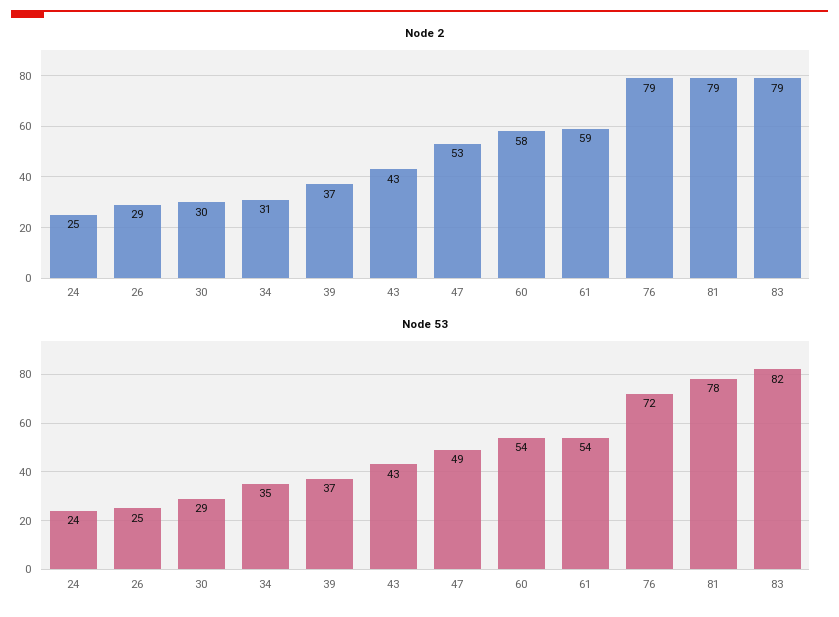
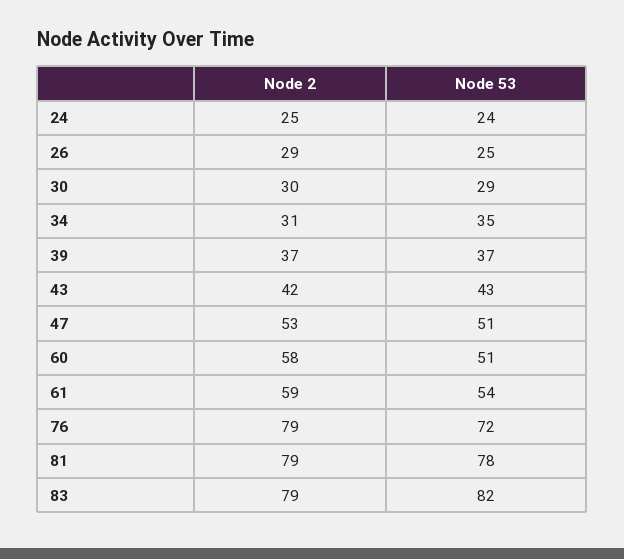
  {
    "Node 2": {
      "24": 25,
      "26": 29,
      "30": 30,
      "34": 31,
      "39": 37,
-     "43": 43,
+     "43": 42,
      "47": 53,
      "60": 58,
      "61": 59,
      "76": 79,
      "81": 79,
      "83": 79
    },
    "Node 53": {
      "24": 24,
      "26": 25,
      "30": 29,
      "34": 35,
      "39": 37,
      "43": 43,
-     "47": 49,
+     "47": 51,
-     "60": 54,
+     "60": 51,
      "61": 54,
      "76": 72,
      "81": 78,
      "83": 82
    }
  }

